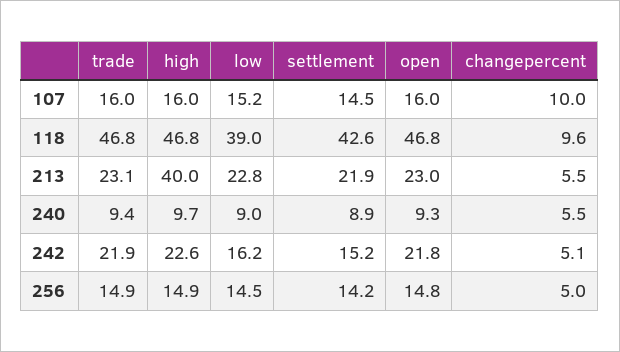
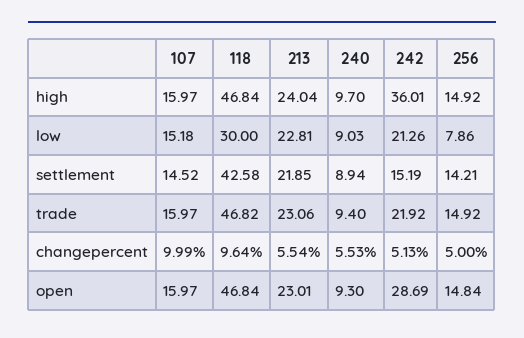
  {
    "trade": {
      "107": 15.97,
      "118": 46.82,
      "213": 23.06,
      "240": 9.4,
      "242": 21.92,
      "256": 14.92
    },
    "high": {
      "107": 15.97,
      "118": 46.84,
-     "213": 40,
+     "213": 24.04,
      "240": 9.7,
-     "242": 22.6,
+     "242": 36.01,
      "256": 14.92
    },
    "low": {
      "107": 15.18,
-     "118": 39,
+     "118": 30,
      "213": 22.81,
      "240": 9.03,
-     "242": 16.2,
+     "242": 21.26,
-     "256": 14.5
+     "256": 7.86
    },
    "settlement": {
      "107": 14.52,
      "118": 42.58,
      "213": 21.85,
      "240": 8.94,
      "242": 15.19,
      "256": 14.21
    },
    "open": {
      "107": 15.97,
      "118": 46.84,
      "213": 23.01,
      "240": 9.3,
-     "242": 21.8,
+     "242": 28.69,
      "256": 14.84
    },
    "changepercent": {
      "107": 9.99,
      "118": 9.64,
      "213": 5.54,
      "240": 5.53,
      "242": 5.13,
      "256": 5
    }
  }

